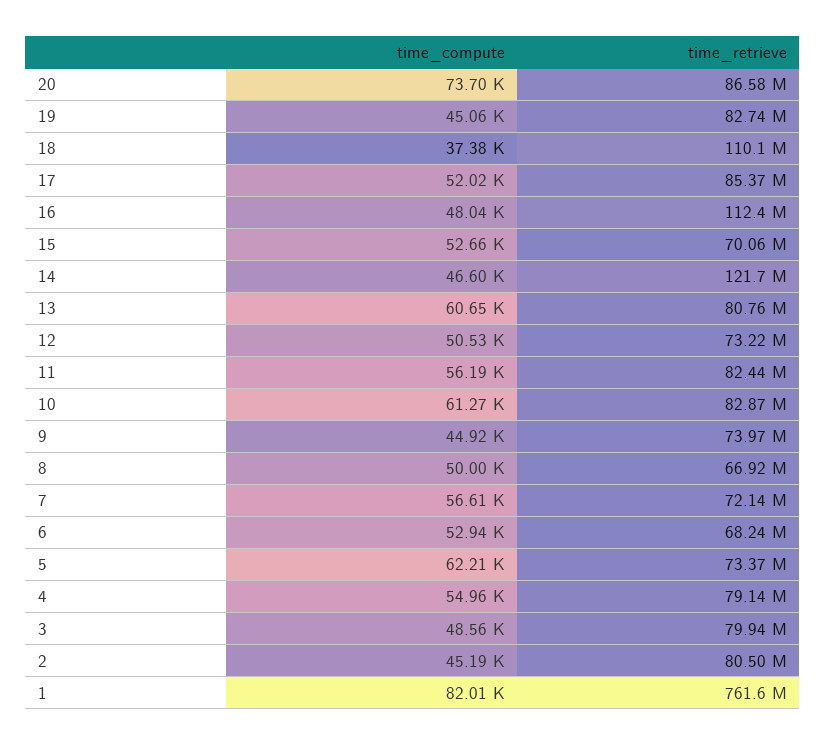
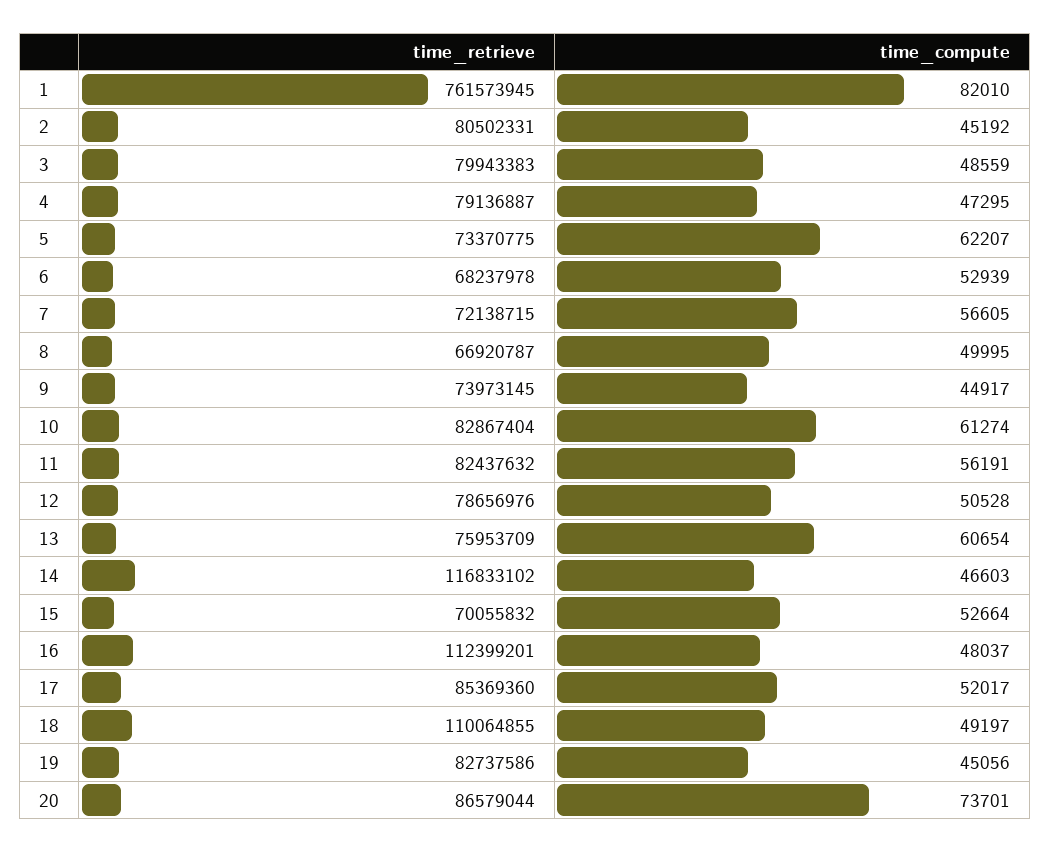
  {
    "time_compute": {
      "20": 73701,
      "19": 45056,
-     "18": 37380,
+     "18": 49197,
      "17": 52017,
      "16": 48037,
      "15": 52664,
      "14": 46603,
      "13": 60654,
      "12": 50528,
      "11": 56191,
      "10": 61274,
      "9": 44917,
      "8": 49995,
      "7": 56605,
      "6": 52939,
      "5": 62207,
-     "4": 54960,
+     "4": 47295,
      "3": 48559,
      "2": 45192,
      "1": 82010
    },
    "time_retrieve": {
      "20": 86579044,
      "19": 82737586,
      "18": 110064855,
      "17": 85369360,
      "16": 112399201,
      "15": 70055832,
-     "14": 121700000,
+     "14": 116833102,
-     "13": 80760000,
+     "13": 75953709,
-     "12": 73220000,
+     "12": 78656976,
      "11": 82437632,
      "10": 82867404,
      "9": 73973145,
      "8": 66920787,
      "7": 72138715,
      "6": 68237978,
      "5": 73370775,
      "4": 79136887,
      "3": 79943383,
      "2": 80502331,
      "1": 761573945
    }
  }

